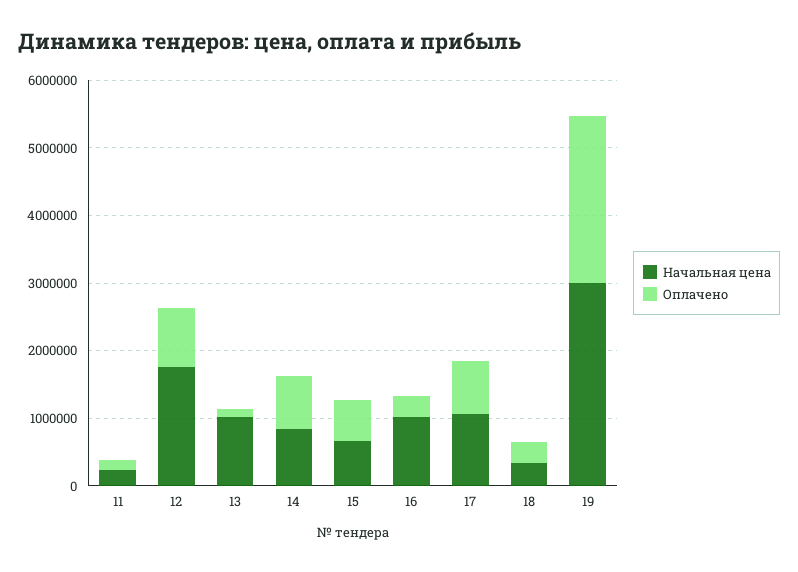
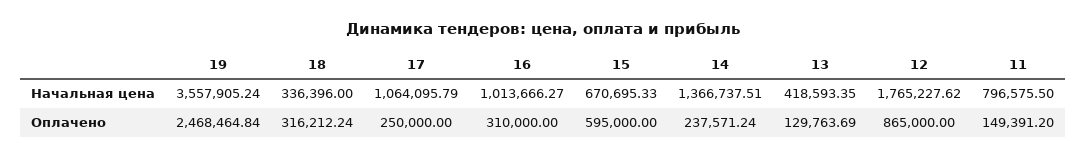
  {
    "Начальная цена": {
-     "11": 200000,
+     "11": 796575.5,
      "12": 1765227.62,
-     "13": 1000000,
+     "13": 418593.35,
-     "14": 800000,
+     "14": 1366737.51,
      "15": 670695.33,
      "16": 1013666.27,
      "17": 1064095.79,
      "18": 336396,
-     "19": 3000000
+     "19": 3557905.24
    },
    "Оплачено": {
      "11": 149391.2,
      "12": 865000,
      "13": 129763.69,
-     "14": 800000,
+     "14": 237571.24,
      "15": 595000,
      "16": 310000,
-     "17": 800000,
+     "17": 250000,
      "18": 316212.24,
      "19": 2468464.84
    }
  }

